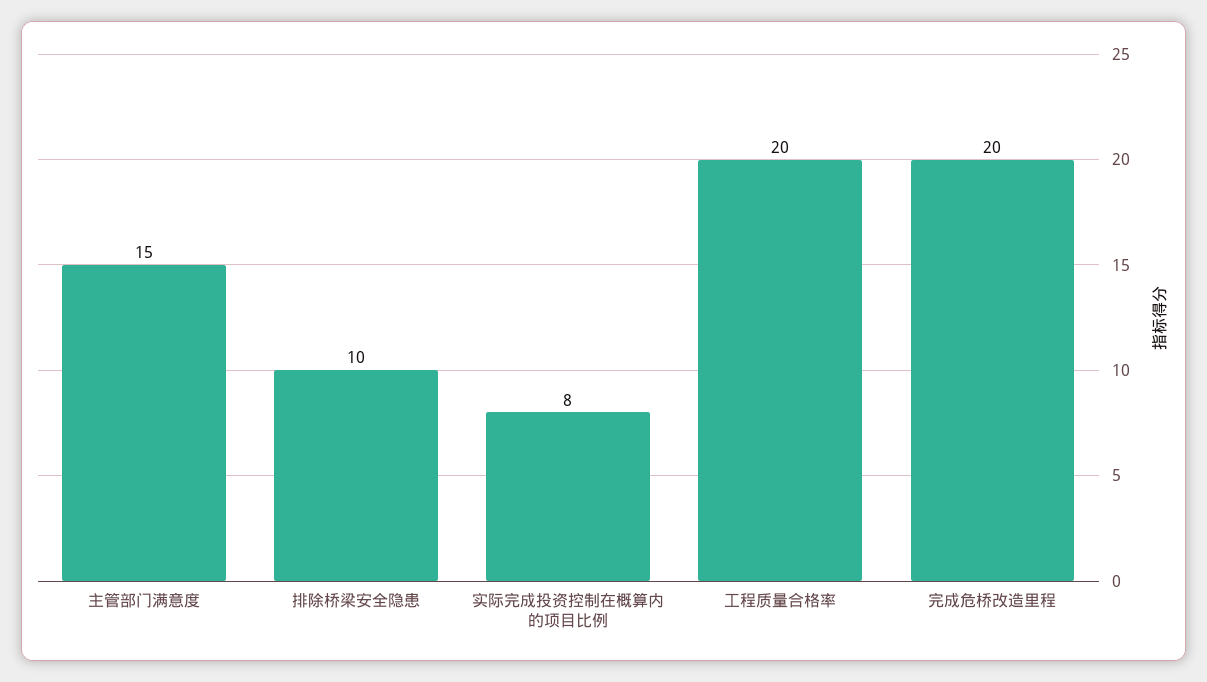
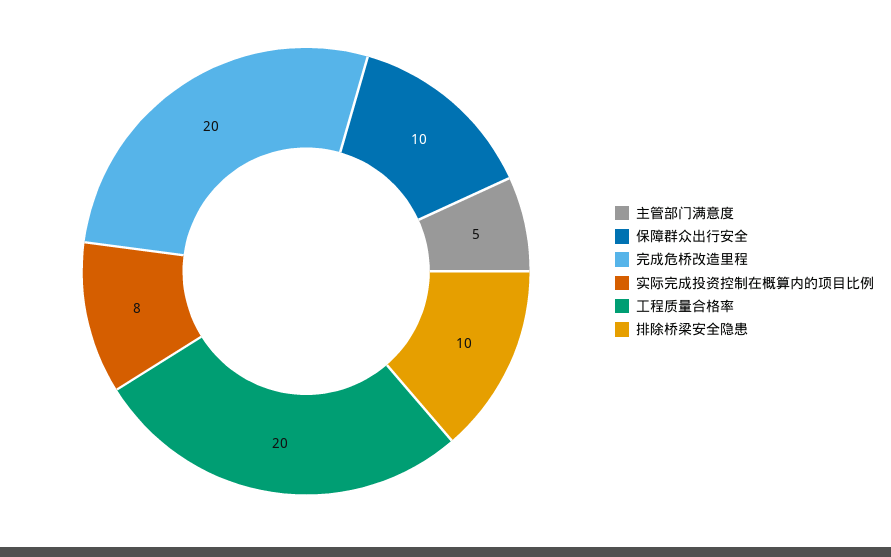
  {
-   "主管部门满意度": 15,
+   "主管部门满意度": 5,
    "排除桥梁安全隐患": 10,
    "实际完成投资控制在概算内的项目比例": 8,
    "工程质量合格率": 20,
-   "完成危桥改造里程": 20
+   "完成危桥改造里程": 20,
+   "保障群众出行安全": 10
  }

